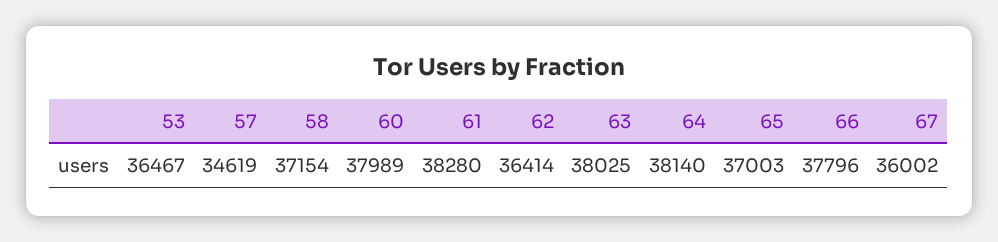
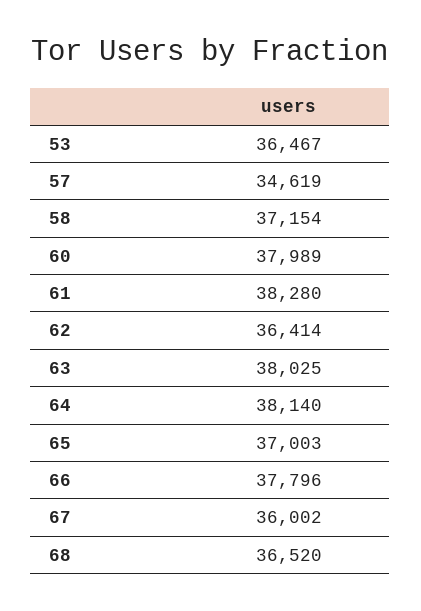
  {
    "53": 36467,
    "57": 34619,
    "58": 37154,
    "60": 37989,
    "61": 38280,
    "62": 36414,
    "63": 38025,
    "64": 38140,
    "65": 37003,
    "66": 37796,
-   "67": 36002
+   "67": 36002,
+   "68": 36520
  }

